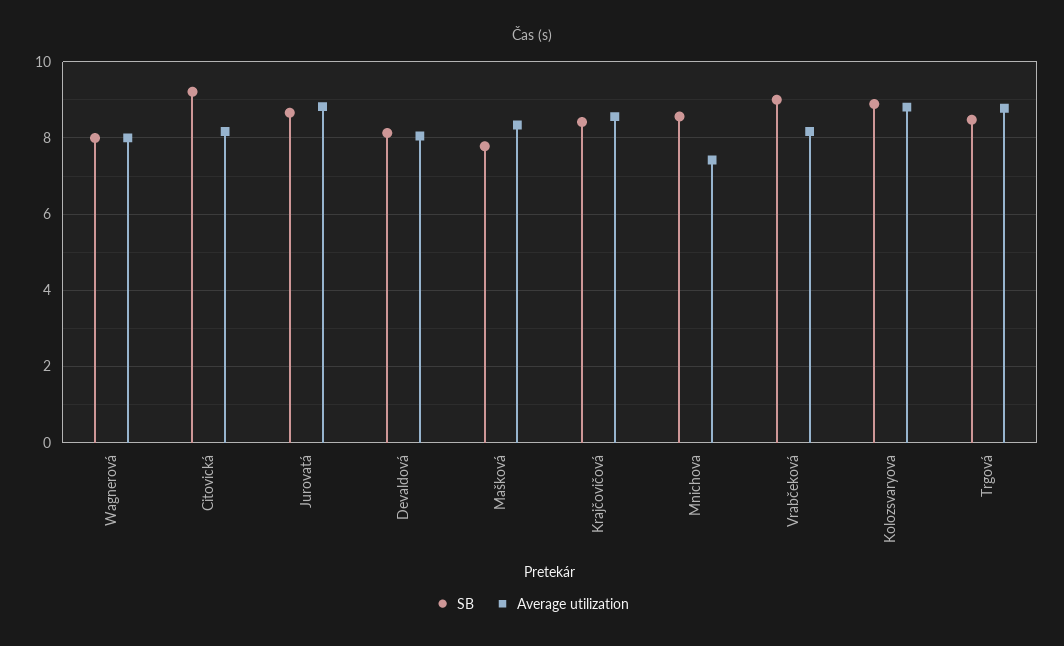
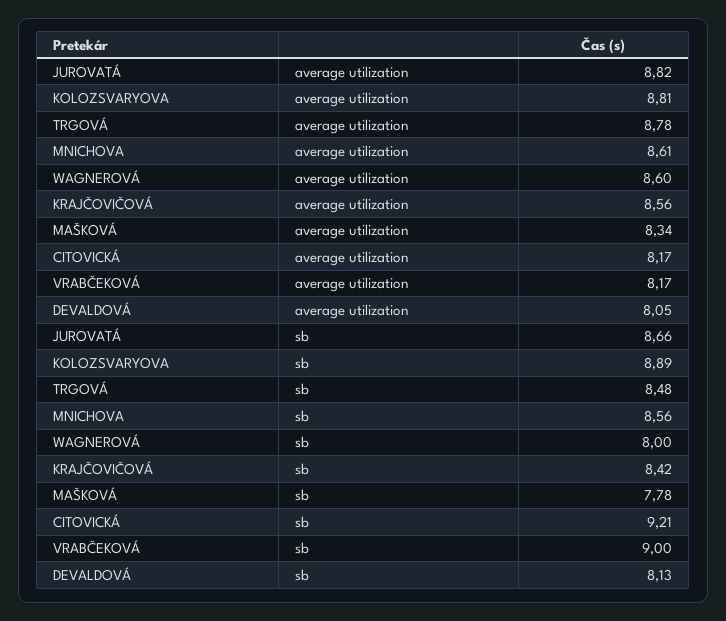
  {
    "SB": {
      "Wagnerová": 8,
      "Citovická": 9.21,
      "Jurovatá": 8.66,
      "Devaldová": 8.13,
      "Mašková": 7.78,
      "Krajčovičová": 8.42,
      "Mnichova": 8.56,
      "Vrabčeková": 9,
      "Kolozsvaryova": 8.89,
      "Trgová": 8.48
    },
    "Average utilization": {
-     "Wagnerová": 8,
+     "Wagnerová": 8.6,
      "Citovická": 8.17,
      "Jurovatá": 8.82,
      "Devaldová": 8.05,
      "Mašková": 8.34,
      "Krajčovičová": 8.56,
-     "Mnichova": 7.4,
+     "Mnichova": 8.61,
      "Vrabčeková": 8.17,
      "Kolozsvaryova": 8.81,
      "Trgová": 8.78
    }
  }

